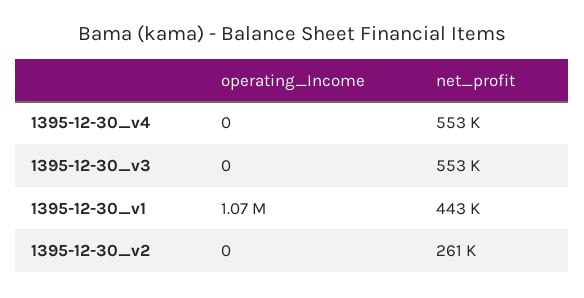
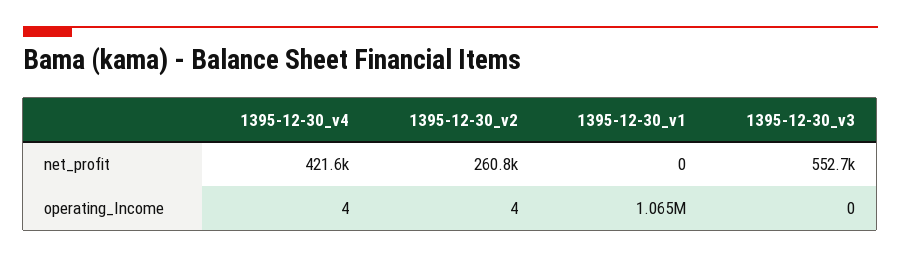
  {
    "operating_Income": {
-     "1395-12-30_v4": 0,
+     "1395-12-30_v4": 4,
      "1395-12-30_v3": 0,
      "1395-12-30_v1": 1065000,
-     "1395-12-30_v2": 0
+     "1395-12-30_v2": 4
    },
    "net_profit": {
-     "1395-12-30_v4": 553000,
+     "1395-12-30_v4": 421600,
      "1395-12-30_v3": 552700,
-     "1395-12-30_v1": 443000,
+     "1395-12-30_v1": 0,
      "1395-12-30_v2": 260800
    }
  }

